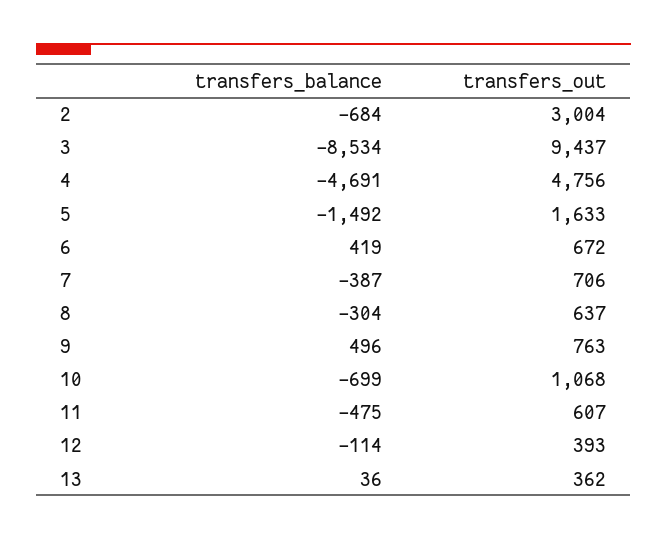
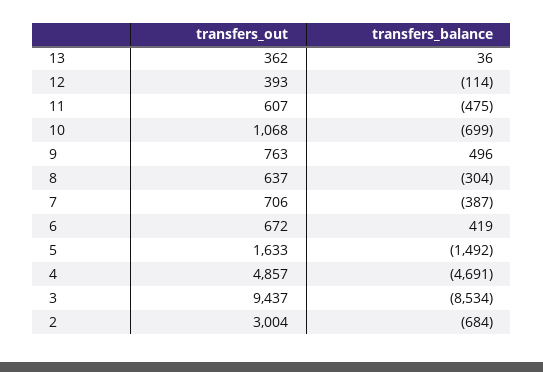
  {
    "transfers_balance": {
      "2": -684,
      "3": -8534,
      "4": -4691,
      "5": -1492,
      "6": 419,
      "7": -387,
      "8": -304,
      "9": 496,
      "10": -699,
      "11": -475,
      "12": -114,
      "13": 36
    },
    "transfers_out": {
      "2": 3004,
      "3": 9437,
-     "4": 4756,
+     "4": 4857,
      "5": 1633,
      "6": 672,
      "7": 706,
      "8": 637,
      "9": 763,
      "10": 1068,
      "11": 607,
      "12": 393,
      "13": 362
    }
  }

